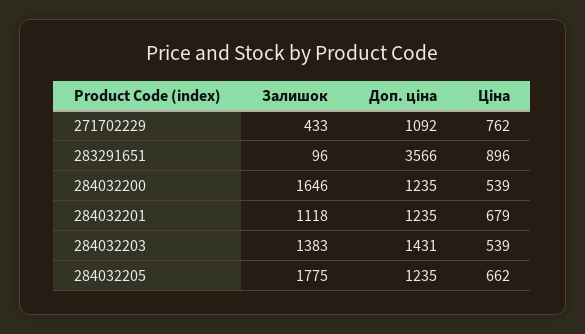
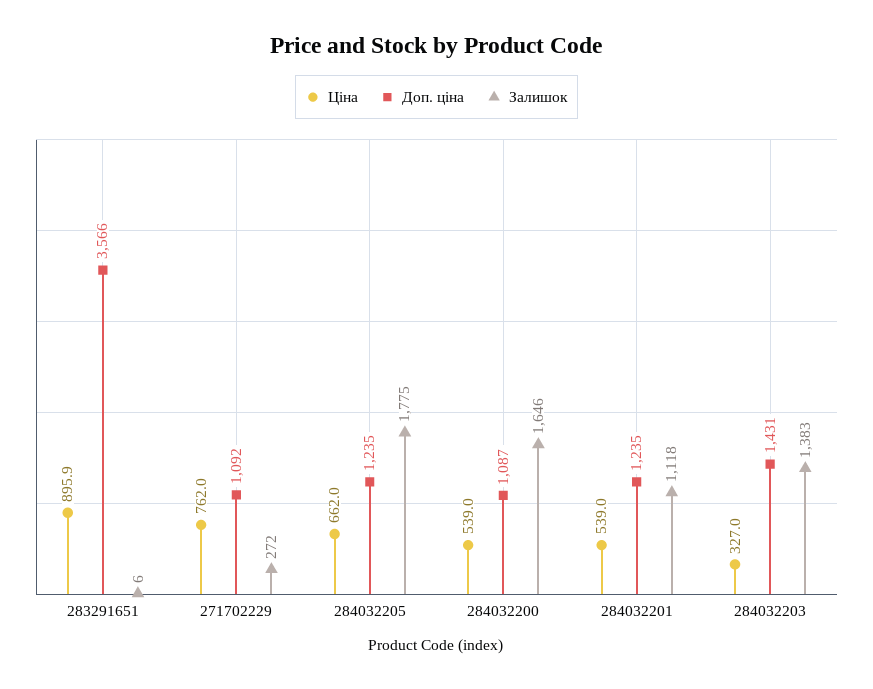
  {
    "Залишок": {
-     "271702229": 433,
+     "271702229": 272,
-     "283291651": 96,
+     "283291651": 6,
      "284032200": 1646,
      "284032201": 1118,
      "284032203": 1383,
      "284032205": 1775
    },
    "Доп. ціна": {
      "271702229": 1092,
      "283291651": 3566,
-     "284032200": 1235,
+     "284032200": 1087,
      "284032201": 1235,
      "284032203": 1431,
      "284032205": 1235
    },
    "Ціна": {
      "271702229": 762,
      "283291651": 895.9,
      "284032200": 539,
-     "284032201": 679,
+     "284032201": 539,
-     "284032203": 539,
+     "284032203": 327,
      "284032205": 662
    }
  }

